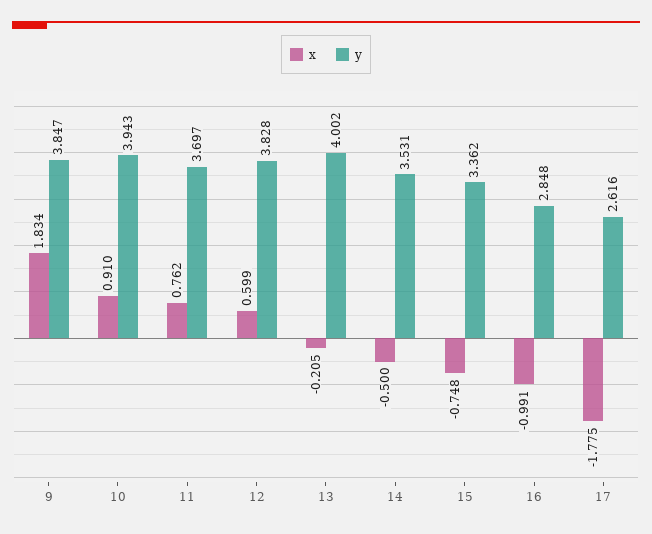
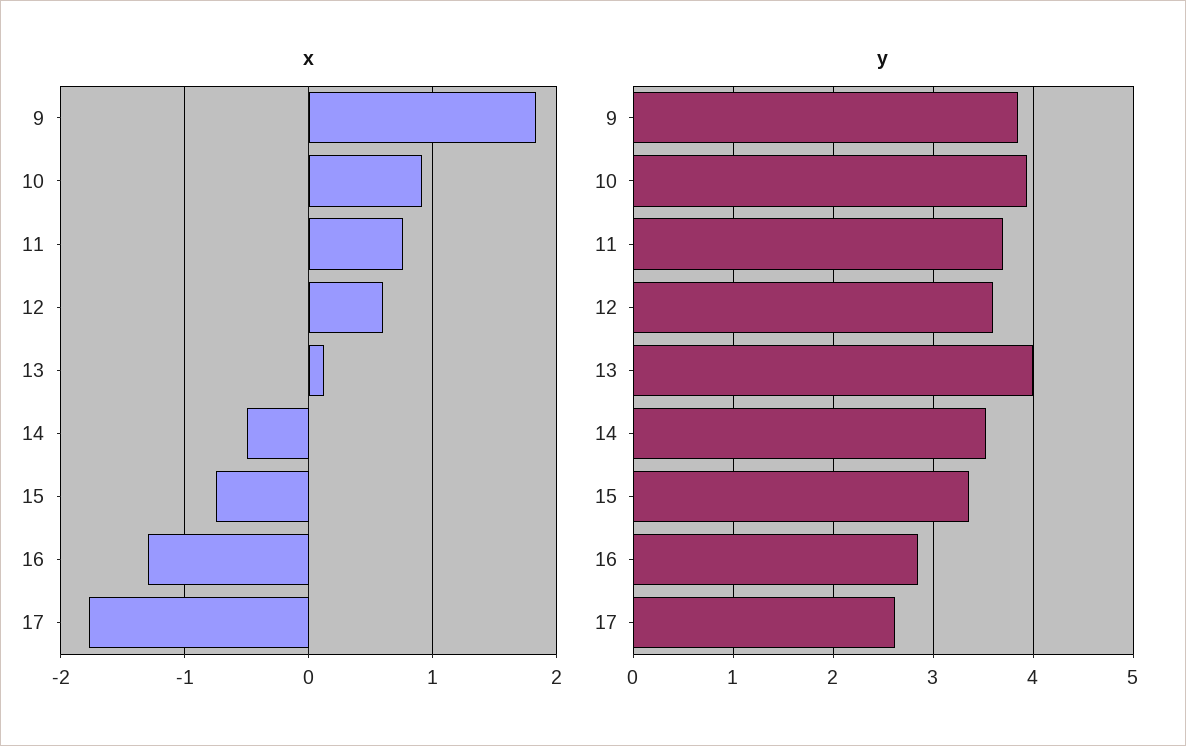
  {
    "x": {
      "9": 1.834,
      "10": 0.91,
      "11": 0.762,
      "12": 0.599,
-     "13": -0.205,
+     "13": 0.1,
      "14": -0.5,
      "15": -0.748,
-     "16": -0.991,
+     "16": -1.3,
      "17": -1.775
    },
    "y": {
      "9": 3.847,
      "10": 3.943,
      "11": 3.697,
-     "12": 3.828,
+     "12": 3.6,
      "13": 4.002,
      "14": 3.531,
      "15": 3.362,
      "16": 2.848,
      "17": 2.616
    }
  }

